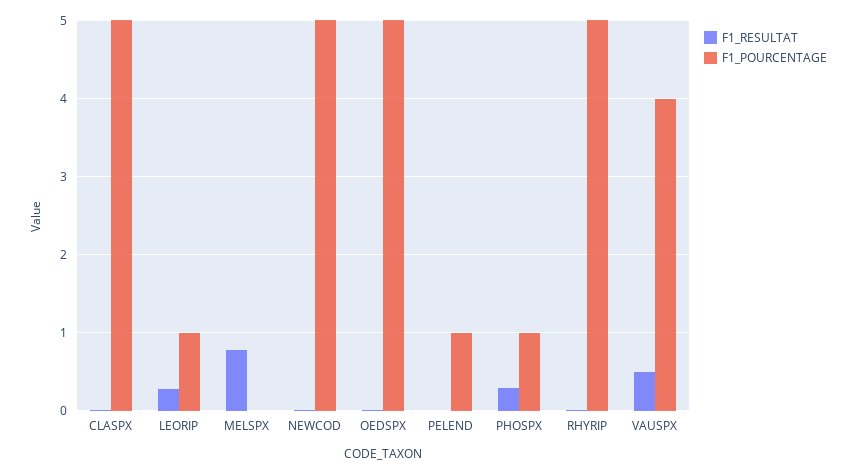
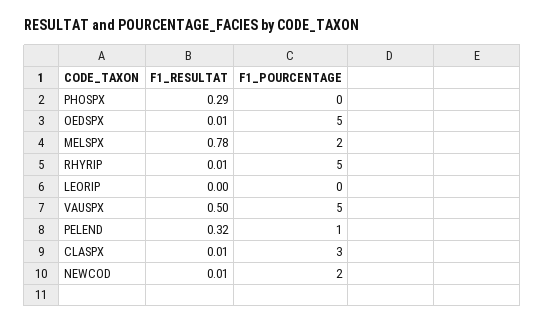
  {
    "F1_RESULTAT": {
      "CLASPX": 0.01,
-     "LEORIP": 0.3,
+     "LEORIP": 0,
      "MELSPX": 0.78,
      "NEWCOD": 0.01,
      "OEDSPX": 0.01,
-     "PELEND": 0,
+     "PELEND": 0.32,
      "PHOSPX": 0.29,
      "RHYRIP": 0.01,
      "VAUSPX": 0.5
    },
    "F1_POURCENTAGE": {
-     "CLASPX": 5,
+     "CLASPX": 3,
-     "LEORIP": 1,
+     "LEORIP": 0,
-     "MELSPX": 0,
+     "MELSPX": 2,
-     "NEWCOD": 5,
+     "NEWCOD": 2,
      "OEDSPX": 5,
      "PELEND": 1,
-     "PHOSPX": 1,
+     "PHOSPX": 0,
      "RHYRIP": 5,
-     "VAUSPX": 4
+     "VAUSPX": 5
    }
  }

